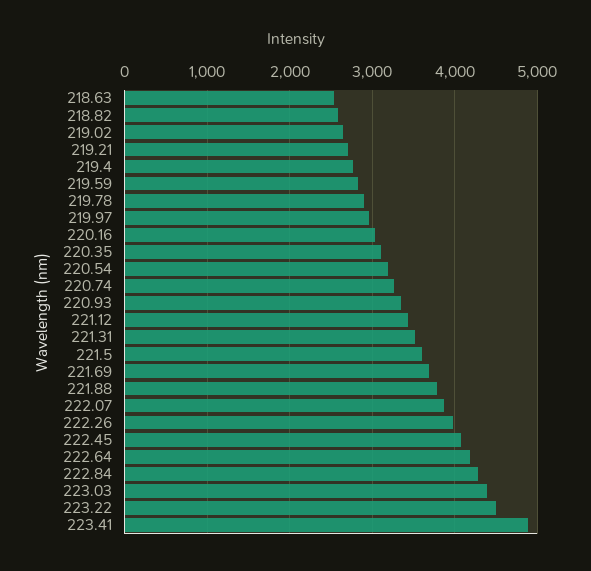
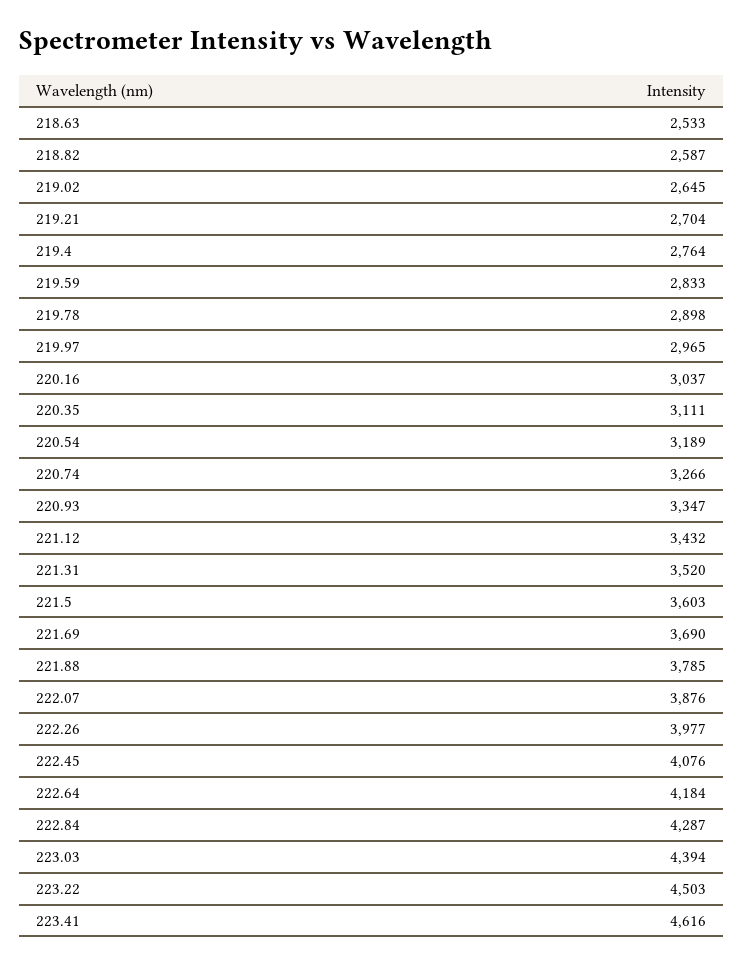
  {
    "218.63": 2533,
    "218.82": 2587,
    "219.02": 2645,
    "219.21": 2704,
    "219.4": 2764,
    "219.59": 2833,
    "219.78": 2898,
    "219.97": 2965,
    "220.16": 3037,
    "220.35": 3111,
    "220.54": 3189,
    "220.74": 3266,
    "220.93": 3347,
    "221.12": 3432,
    "221.31": 3520,
    "221.5": 3603,
    "221.69": 3690,
    "221.88": 3785,
    "222.07": 3876,
    "222.26": 3977,
    "222.45": 4076,
    "222.64": 4184,
    "222.84": 4287,
    "223.03": 4394,
    "223.22": 4503,
-   "223.41": 4900
+   "223.41": 4616
  }

